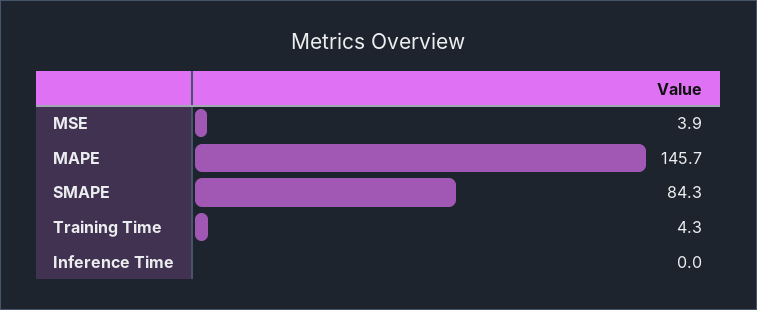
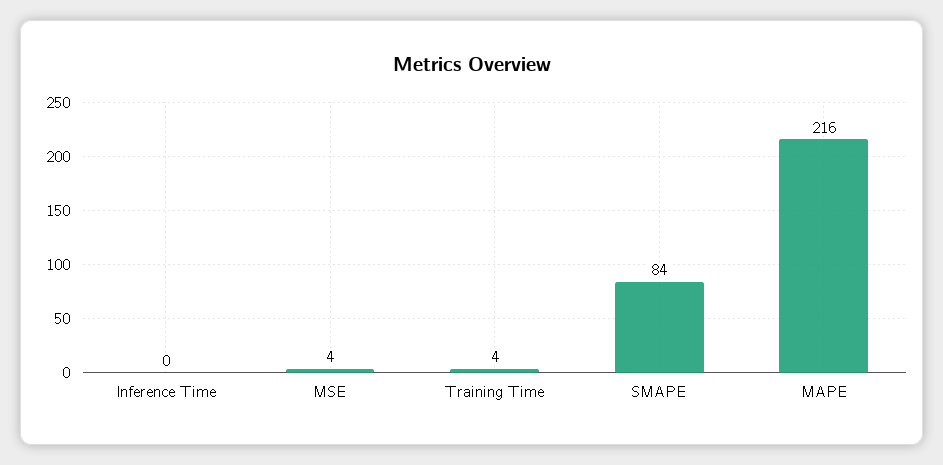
  {
    "MSE": 3.9,
-   "MAPE": 145.7,
+   "MAPE": 216,
    "SMAPE": 84.3,
    "Training Time": 4.3,
    "Inference Time": 0
  }

